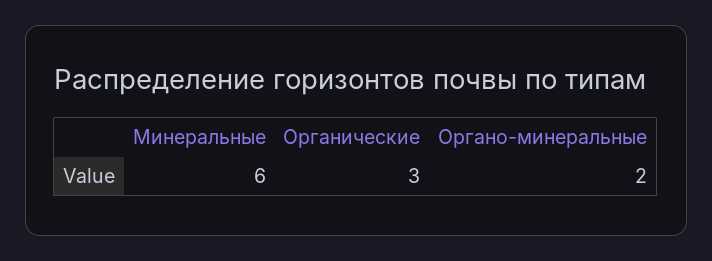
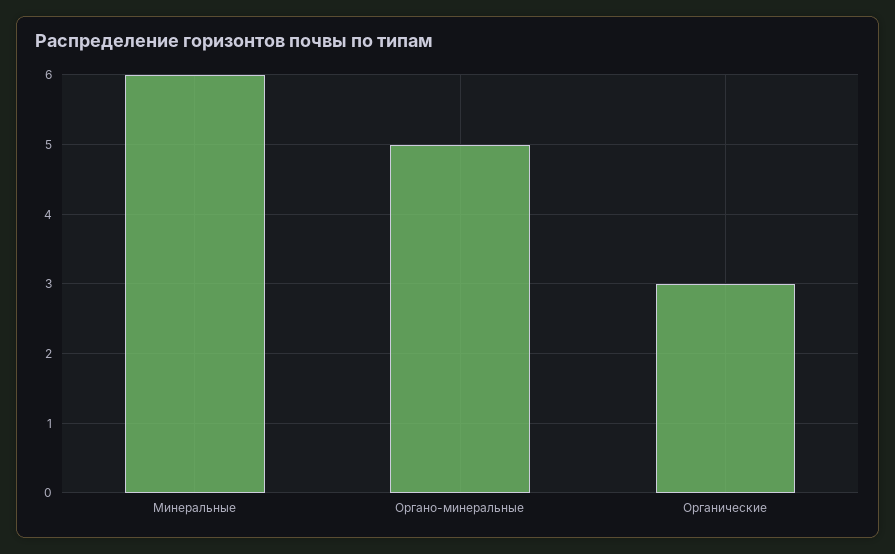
  {
    "Минеральные": 6,
    "Органические": 3,
-   "Органо-минеральные": 2
+   "Органо-минеральные": 5
  }

